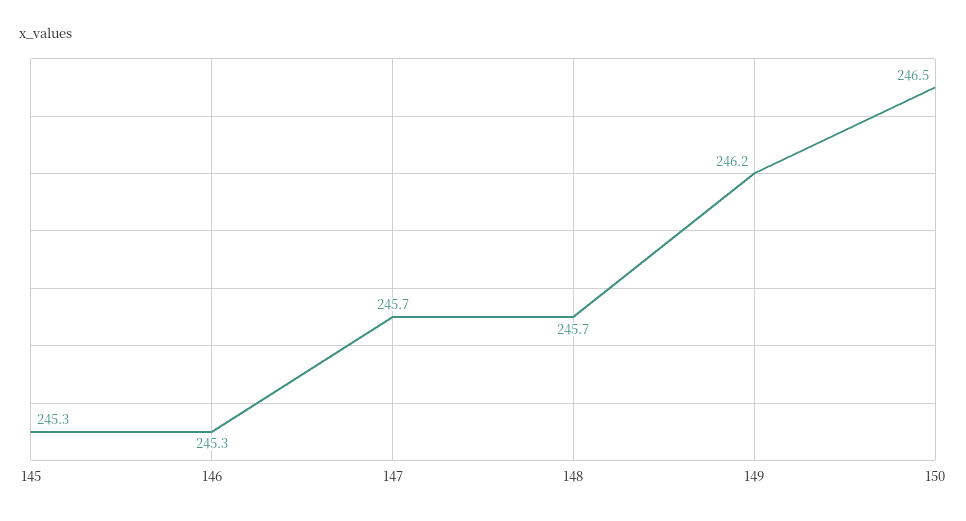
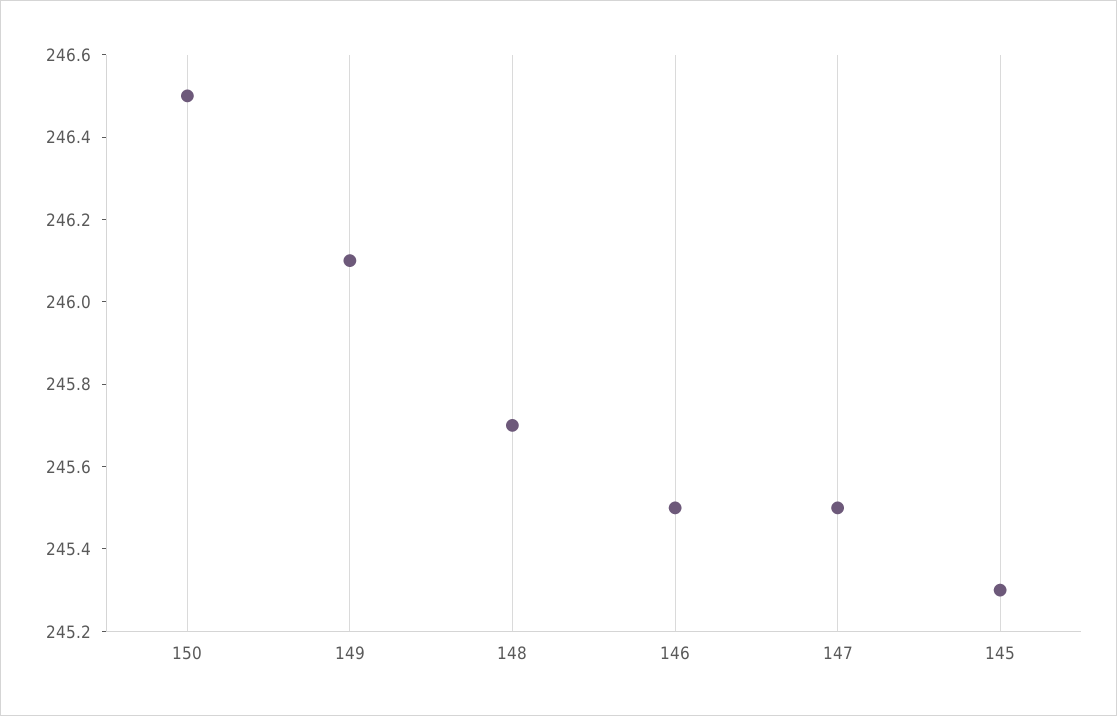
  {
    "145": 245.3,
-   "146": 245.3,
+   "146": 245.5,
-   "147": 245.7,
+   "147": 245.5,
    "148": 245.7,
-   "149": 246.2,
+   "149": 246.1,
    "150": 246.5
  }

